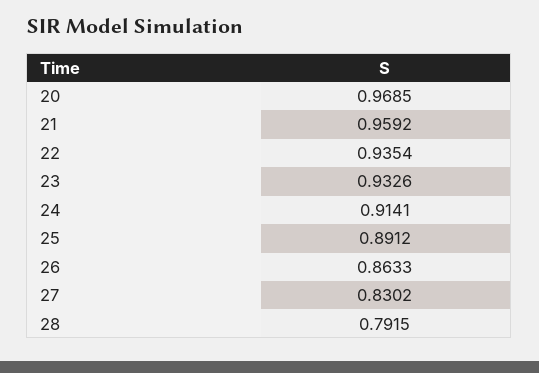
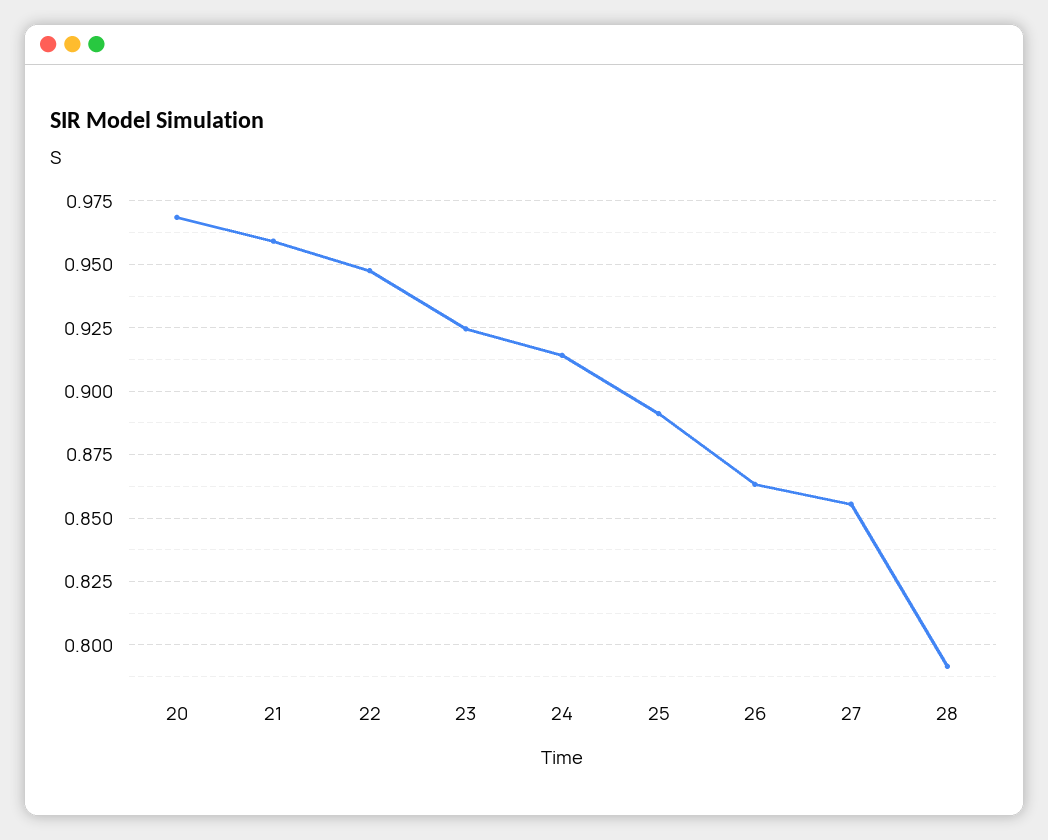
  {
    "20": 0.9685,
    "21": 0.9592,
-   "22": 0.9354,
+   "22": 0.9475,
-   "23": 0.9326,
+   "23": 0.925,
    "24": 0.9141,
    "25": 0.8912,
    "26": 0.8633,
-   "27": 0.8302,
+   "27": 0.855,
    "28": 0.7915
  }

